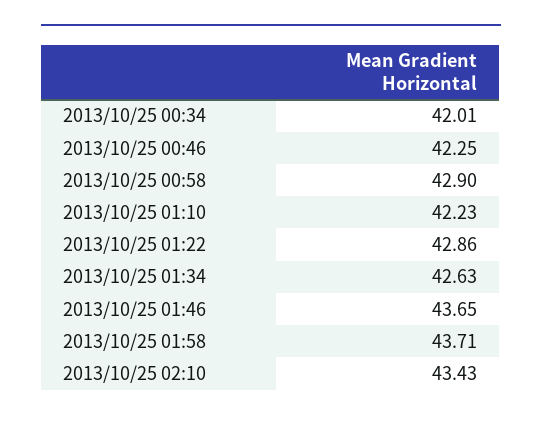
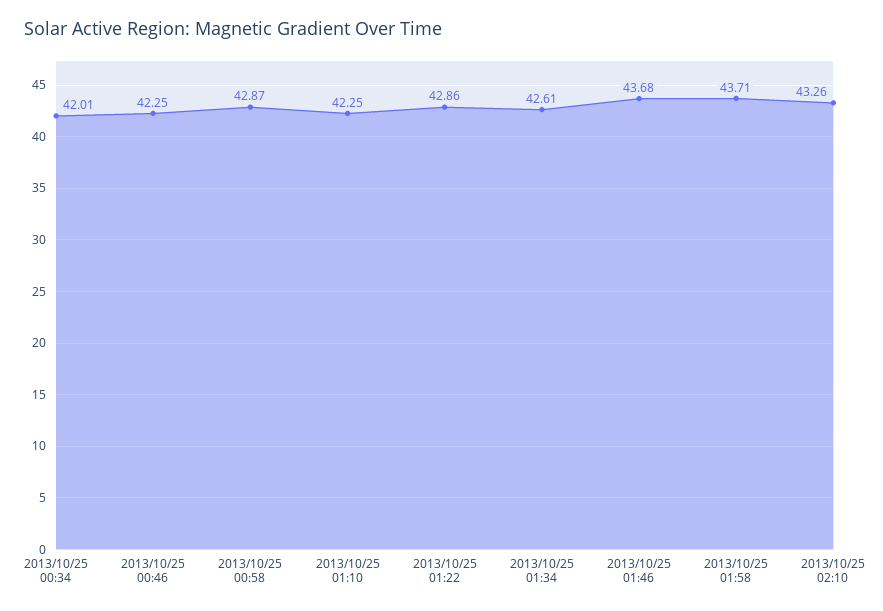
  {
    "2013/10/25 00:34": 42.01,
    "2013/10/25 00:46": 42.25,
-   "2013/10/25 00:58": 42.9,
+   "2013/10/25 00:58": 42.87,
-   "2013/10/25 01:10": 42.23,
+   "2013/10/25 01:10": 42.25,
    "2013/10/25 01:22": 42.86,
-   "2013/10/25 01:34": 42.63,
+   "2013/10/25 01:34": 42.61,
-   "2013/10/25 01:46": 43.65,
+   "2013/10/25 01:46": 43.68,
    "2013/10/25 01:58": 43.71,
-   "2013/10/25 02:10": 43.43
+   "2013/10/25 02:10": 43.26
  }

